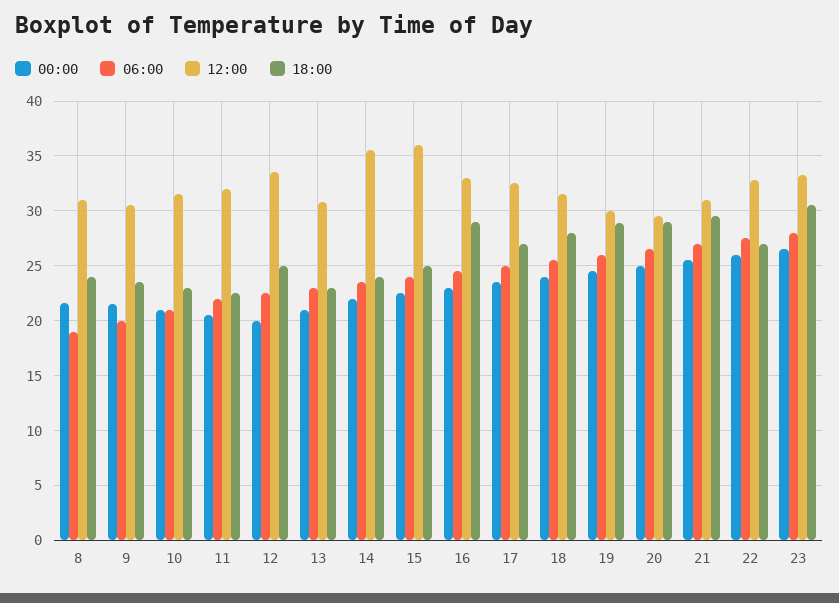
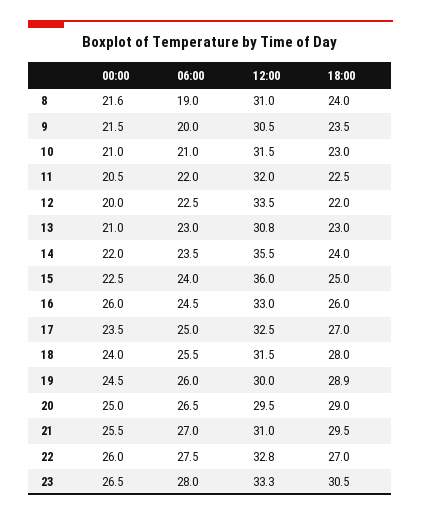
  {
    "00:00": {
      "8": 21.6,
      "9": 21.5,
      "10": 21,
      "11": 20.5,
      "12": 20,
      "13": 21,
      "14": 22,
      "15": 22.5,
-     "16": 23,
+     "16": 26,
      "17": 23.5,
      "18": 24,
      "19": 24.5,
      "20": 25,
      "21": 25.5,
      "22": 26,
      "23": 26.5
    },
    "06:00": {
      "8": 19,
      "9": 20,
      "10": 21,
      "11": 22,
      "12": 22.5,
      "13": 23,
      "14": 23.5,
      "15": 24,
      "16": 24.5,
      "17": 25,
      "18": 25.5,
      "19": 26,
      "20": 26.5,
      "21": 27,
      "22": 27.5,
      "23": 28
    },
    "12:00": {
      "8": 31,
      "9": 30.5,
      "10": 31.5,
      "11": 32,
      "12": 33.5,
      "13": 30.8,
      "14": 35.5,
      "15": 36,
      "16": 33,
      "17": 32.5,
      "18": 31.5,
      "19": 30,
      "20": 29.5,
      "21": 31,
      "22": 32.8,
      "23": 33.3
    },
    "18:00": {
      "8": 24,
      "9": 23.5,
      "10": 23,
      "11": 22.5,
-     "12": 25,
+     "12": 22,
      "13": 23,
      "14": 24,
      "15": 25,
-     "16": 29,
+     "16": 26,
      "17": 27,
      "18": 28,
      "19": 28.9,
      "20": 29,
      "21": 29.5,
      "22": 27,
      "23": 30.5
    }
  }

